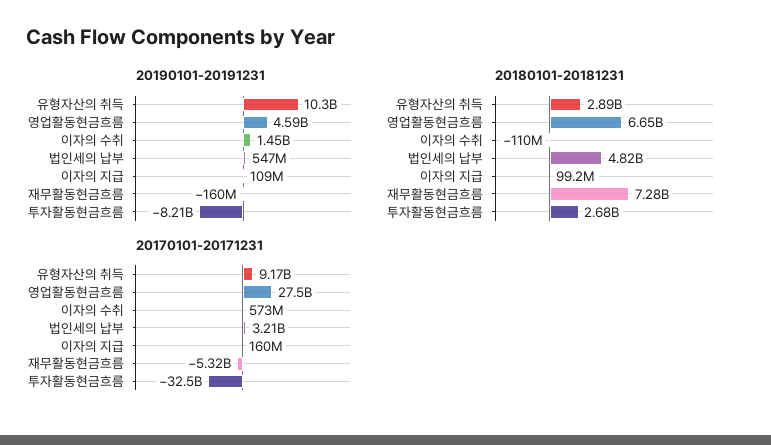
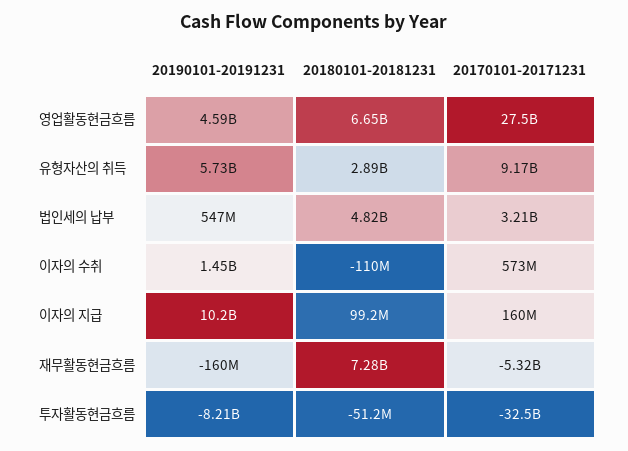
  {
    "20190101-20191231": {
-     "유형자산의 취득": 10300000000,
+     "유형자산의 취득": 5730000000,
      "영업활동현금흐름": 4590000000,
      "이자의 수취": 1450000000,
      "법인세의 납부": 547000000,
-     "이자의 지급": 109000000,
+     "이자의 지급": 10200000000,
      "재무활동현금흐름": -160000000,
      "투자활동현금흐름": -8210000000
    },
    "20180101-20181231": {
      "유형자산의 취득": 2890000000,
      "영업활동현금흐름": 6650000000,
      "이자의 수취": -110000000,
      "법인세의 납부": 4820000000,
      "이자의 지급": 99200000,
      "재무활동현금흐름": 7280000000,
-     "투자활동현금흐름": 2680000000
+     "투자활동현금흐름": -51200000
    },
    "20170101-20171231": {
      "유형자산의 취득": 9170000000,
      "영업활동현금흐름": 27500000000,
      "이자의 수취": 573000000,
      "법인세의 납부": 3210000000,
      "이자의 지급": 160000000,
      "재무활동현금흐름": -5320000000,
      "투자활동현금흐름": -32500000000
    }
  }

